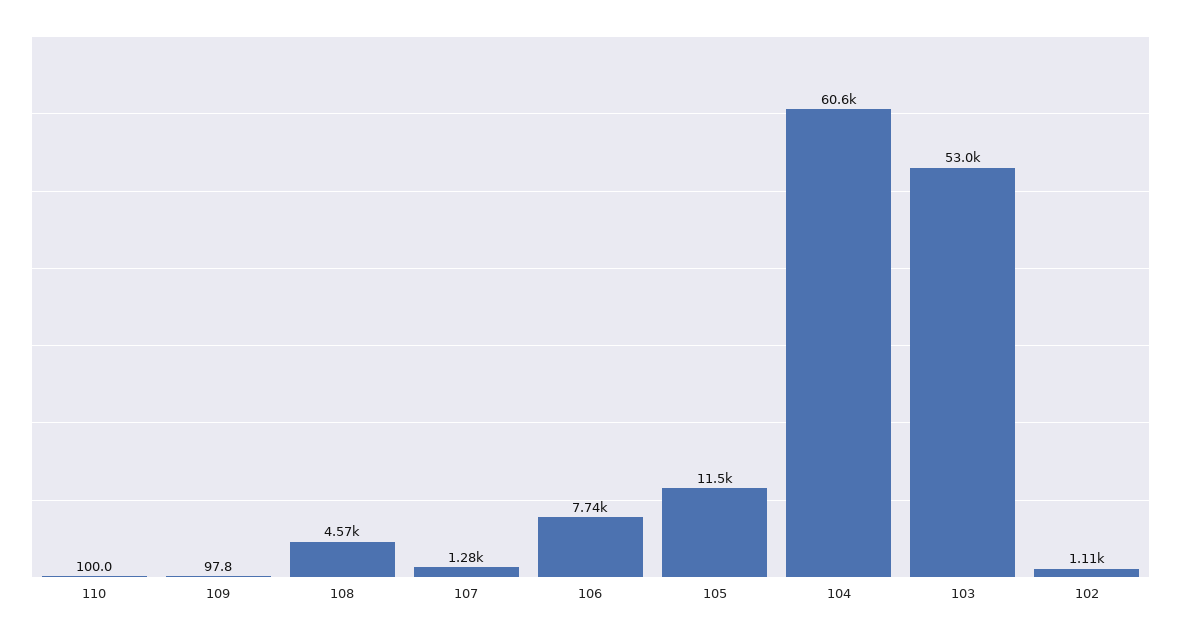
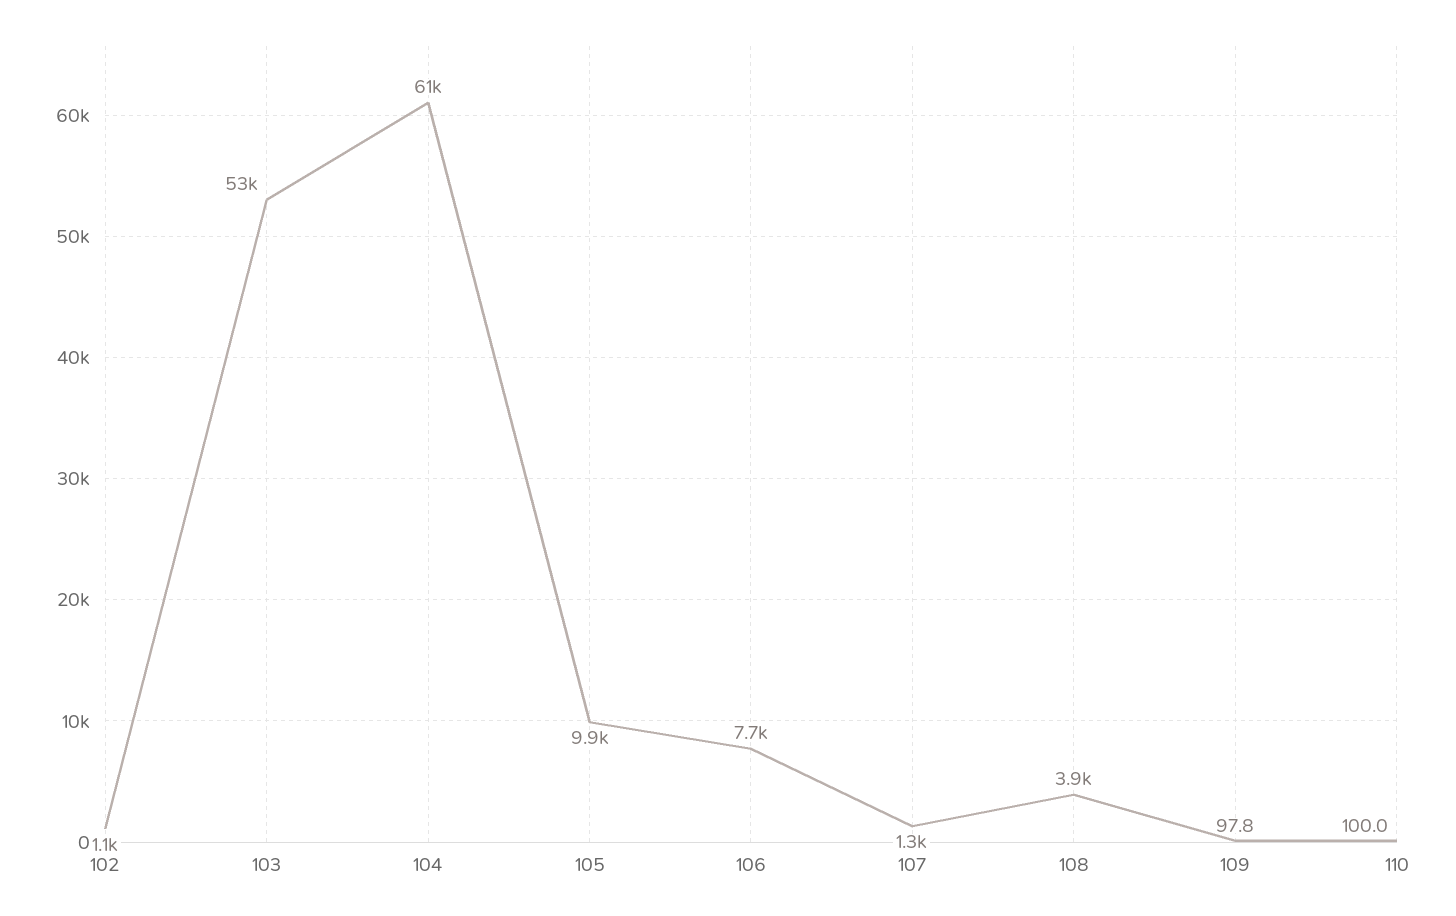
  {
    "110": 100,
    "109": 97.8,
-   "108": 4570,
+   "108": 3900,
    "107": 1280,
    "106": 7740,
-   "105": 11500,
+   "105": 9900,
    "104": 60600,
    "103": 53000,
    "102": 1110
  }

